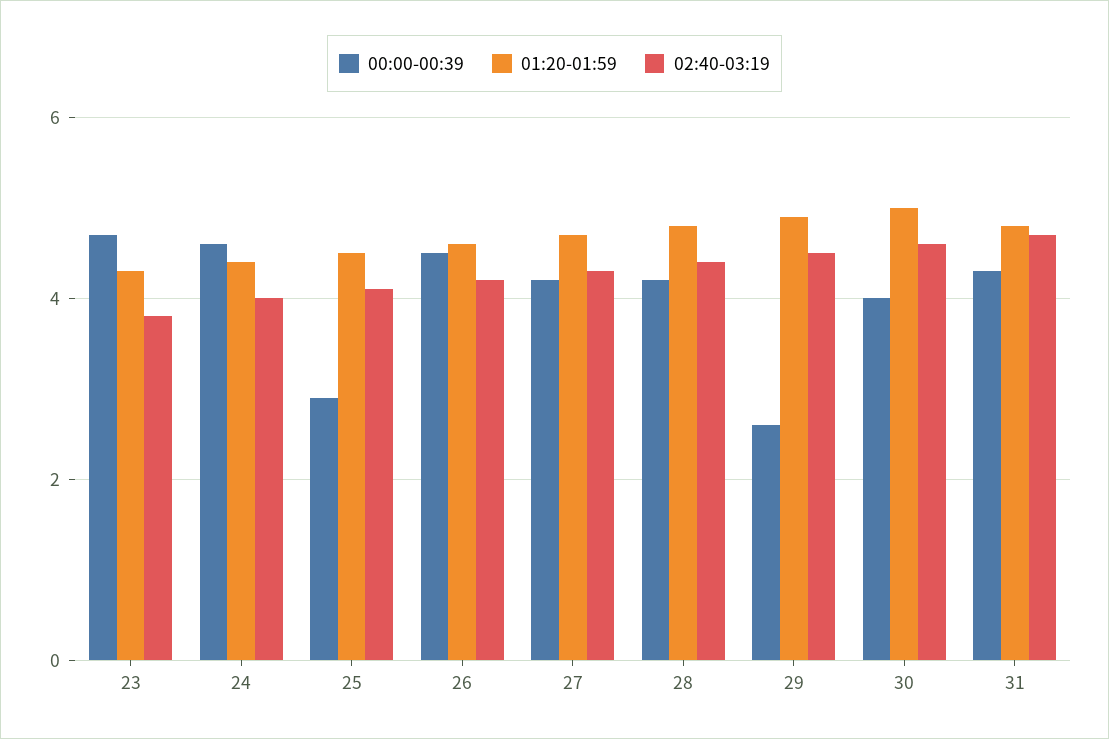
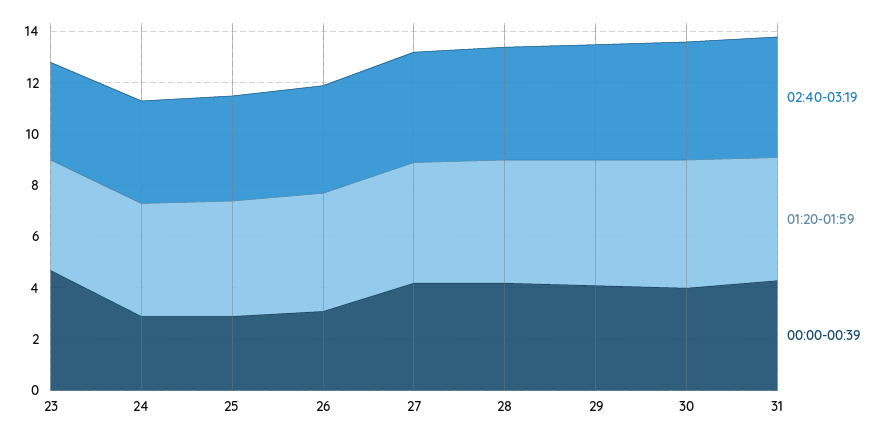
  {
    "00:00-00:39": {
      "23": 4.5,
-     "24": 4.5,
+     "24": 3,
      "25": 3,
-     "26": 4.5,
+     "26": 3,
      "27": 4,
      "28": 4,
-     "29": 2.5,
+     "29": 4,
      "30": 4,
      "31": 4.5
    },
    "01:20-01:59": {
      "23": 4.5,
      "24": 4.5,
      "25": 4.5,
      "26": 4.5,
      "27": 4.5,
      "28": 5,
      "29": 5,
      "30": 5,
      "31": 5
    },
    "02:40-03:19": {
      "23": 4,
      "24": 4,
      "25": 4,
      "26": 4,
      "27": 4.5,
      "28": 4.5,
      "29": 4.5,
      "30": 4.5,
      "31": 4.5
    }
  }

